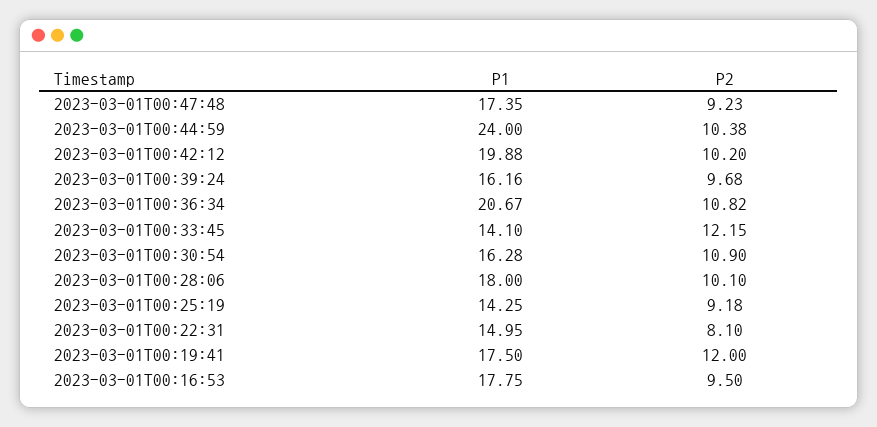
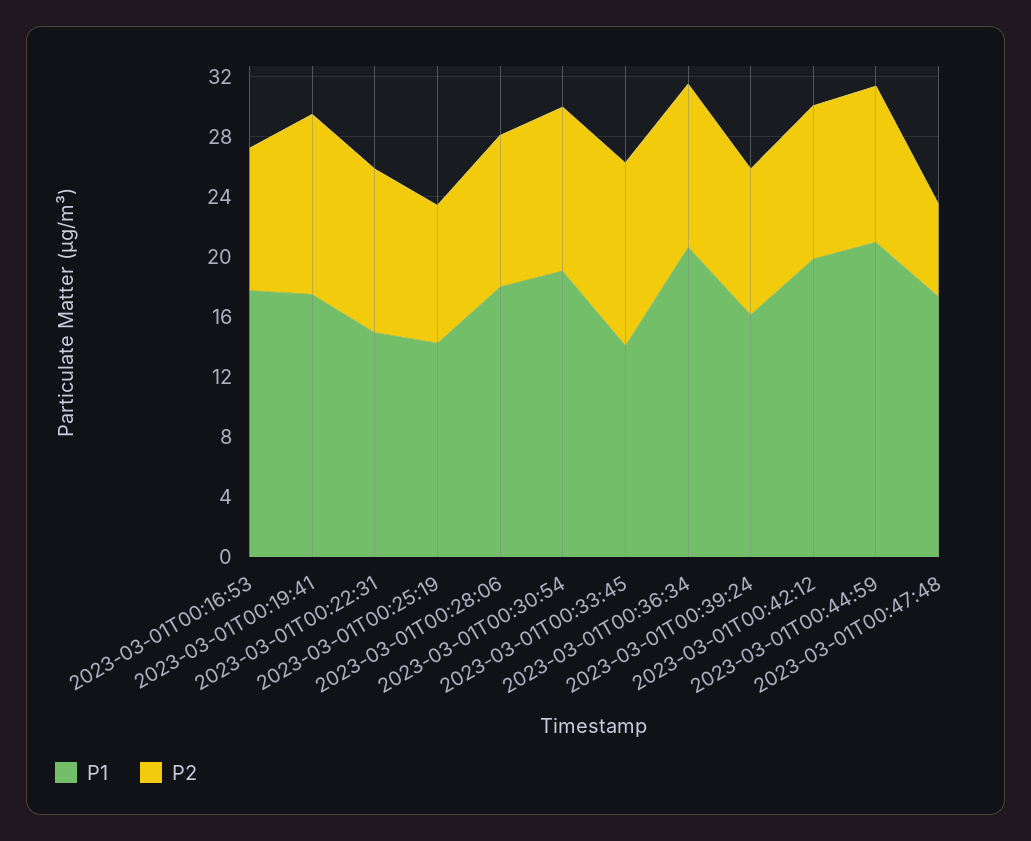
  {
    "P1": {
      "2023-03-01T00:47:48": 17.35,
-     "2023-03-01T00:44:59": 24,
+     "2023-03-01T00:44:59": 21,
      "2023-03-01T00:42:12": 19.88,
      "2023-03-01T00:39:24": 16.16,
      "2023-03-01T00:36:34": 20.67,
      "2023-03-01T00:33:45": 14.1,
-     "2023-03-01T00:30:54": 16.28,
+     "2023-03-01T00:30:54": 19,
      "2023-03-01T00:28:06": 18,
      "2023-03-01T00:25:19": 14.25,
      "2023-03-01T00:22:31": 14.95,
      "2023-03-01T00:19:41": 17.5,
      "2023-03-01T00:16:53": 17.75
    },
    "P2": {
-     "2023-03-01T00:47:48": 9.23,
+     "2023-03-01T00:47:48": 6,
      "2023-03-01T00:44:59": 10.38,
      "2023-03-01T00:42:12": 10.2,
      "2023-03-01T00:39:24": 9.68,
      "2023-03-01T00:36:34": 10.82,
      "2023-03-01T00:33:45": 12.15,
      "2023-03-01T00:30:54": 10.9,
      "2023-03-01T00:28:06": 10.1,
      "2023-03-01T00:25:19": 9.18,
-     "2023-03-01T00:22:31": 8.1,
+     "2023-03-01T00:22:31": 11,
      "2023-03-01T00:19:41": 12,
      "2023-03-01T00:16:53": 9.5
    }
  }

